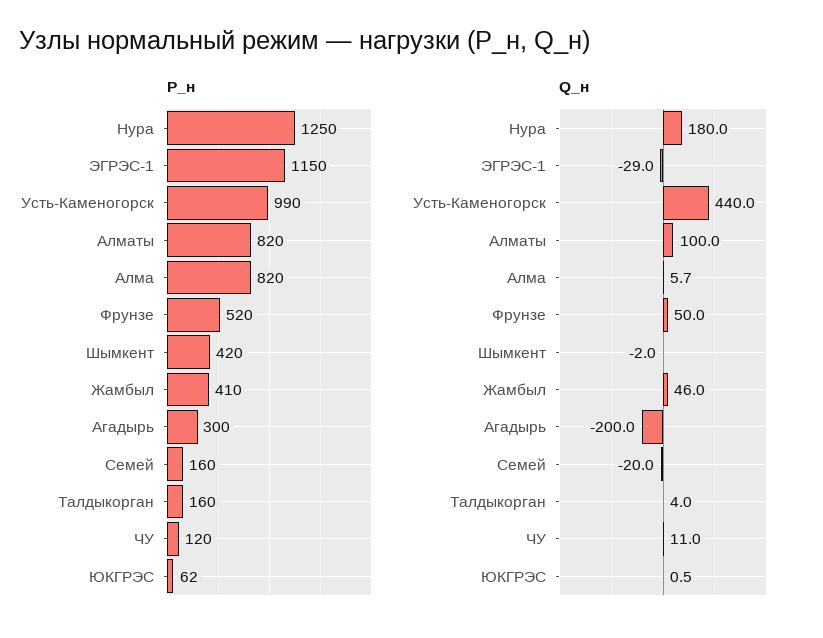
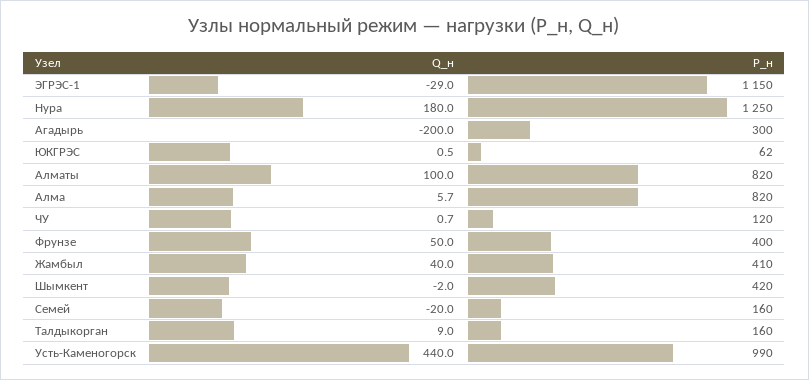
  {
    "P_н": {
      "Нура": 1250,
      "ЭГРЭС-1": 1150,
      "Усть-Каменогорск": 990,
      "Алматы": 820,
      "Алма": 820,
-     "Фрунзе": 520,
+     "Фрунзе": 400,
      "Шымкент": 420,
      "Жамбыл": 410,
      "Агадырь": 300,
      "Семей": 160,
      "Талдыкорган": 160,
      "ЧУ": 120,
      "ЮКГРЭС": 62
    },
    "Q_н": {
      "Нура": 180,
      "ЭГРЭС-1": -29,
      "Усть-Каменогорск": 440,
      "Алматы": 100,
      "Алма": 5.7,
      "Фрунзе": 50,
      "Шымкент": -2,
-     "Жамбыл": 46,
+     "Жамбыл": 40,
      "Агадырь": -200,
      "Семей": -20,
-     "Талдыкорган": 4,
+     "Талдыкорган": 9,
-     "ЧУ": 11,
+     "ЧУ": 0.7,
      "ЮКГРЭС": 0.5
    }
  }

